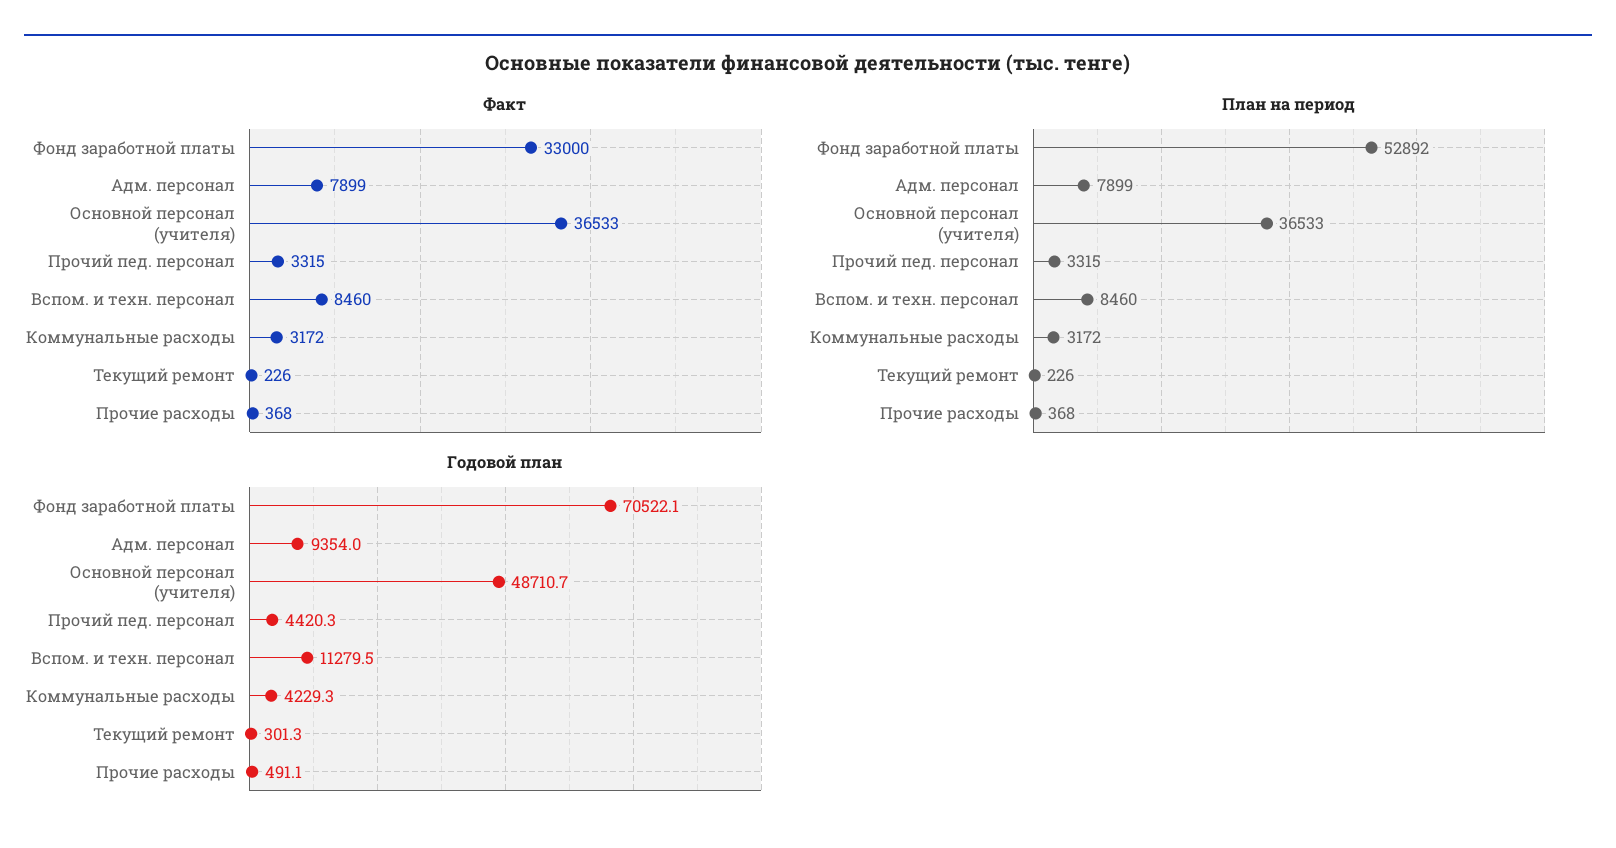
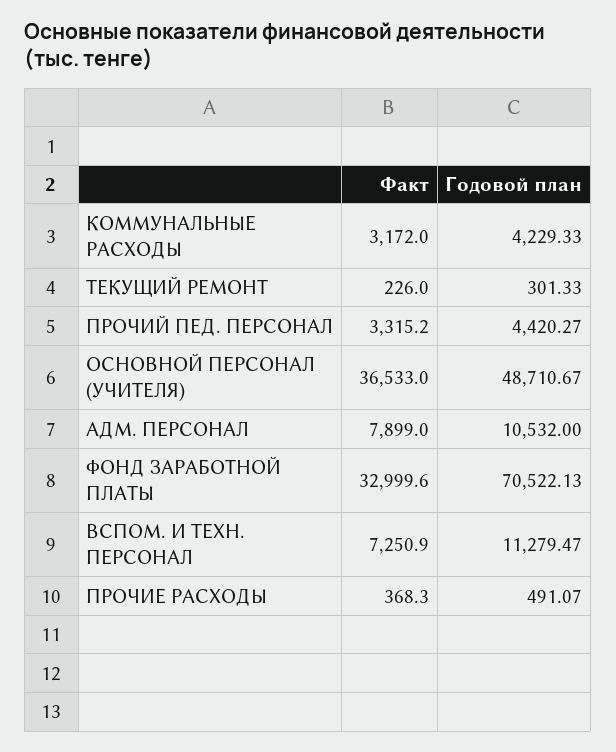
  {
    "Факт": {
      "Фонд заработной платы": 32999.6,
      "Адм. персонал": 7899,
      "Основной персонал (учителя)": 36533,
      "Прочий пед. персонал": 3315.2,
-     "Вспом. и техн. персонал": 8460,
+     "Вспом. и техн. персонал": 7250.9,
      "Коммунальные расходы": 3172,
      "Текущий ремонт": 226,
      "Прочие расходы": 368.3
    },
-   "План на период": {
-     "Фонд заработной платы": 52892,
-     "Адм. персонал": 7899,
-     "Основной персонал (учителя)": 36533,
-     "Прочий пед. персонал": 3315,
-     "Вспом. и техн. персонал": 8460,
-     "Коммунальные расходы": 3172,
-     "Текущий ремонт": 226,
-     "Прочие расходы": 368
-   },
    "Годовой план": {
      "Фонд заработной платы": 70522.13,
-     "Адм. персонал": 9354,
+     "Адм. персонал": 10532,
      "Основной персонал (учителя)": 48710.67,
      "Прочий пед. персонал": 4420.27,
      "Вспом. и техн. персонал": 11279.47,
      "Коммунальные расходы": 4229.33,
      "Текущий ремонт": 301.33,
      "Прочие расходы": 491.07
    }
  }

